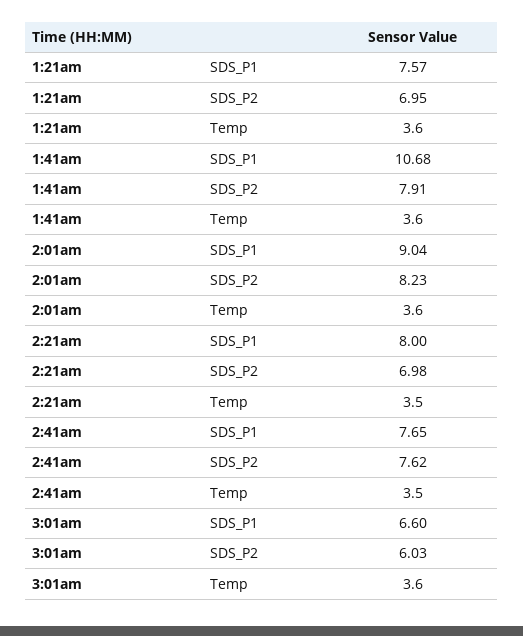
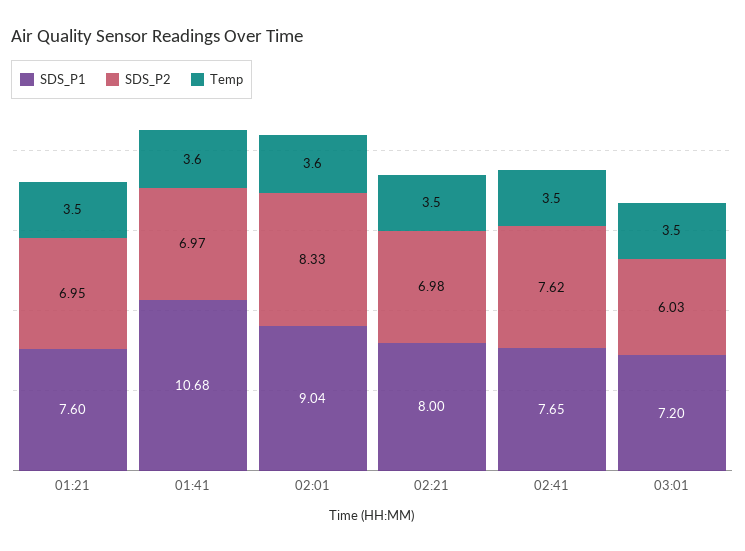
  {
    "SDS_P1": {
-     "1:21am": 7.57,
+     "1:21am": 7.6,
      "1:41am": 10.68,
      "2:01am": 9.04,
      "2:21am": 8,
      "2:41am": 7.65,
-     "3:01am": 6.6
+     "3:01am": 7.2
    },
    "SDS_P2": {
      "1:21am": 6.95,
-     "1:41am": 7.91,
+     "1:41am": 6.97,
-     "2:01am": 8.23,
+     "2:01am": 8.33,
      "2:21am": 6.98,
      "2:41am": 7.62,
      "3:01am": 6.03
    },
    "Temp": {
-     "1:21am": 3.6,
+     "1:21am": 3.5,
      "1:41am": 3.6,
      "2:01am": 3.6,
      "2:21am": 3.5,
      "2:41am": 3.5,
-     "3:01am": 3.6
+     "3:01am": 3.5
    }
  }

